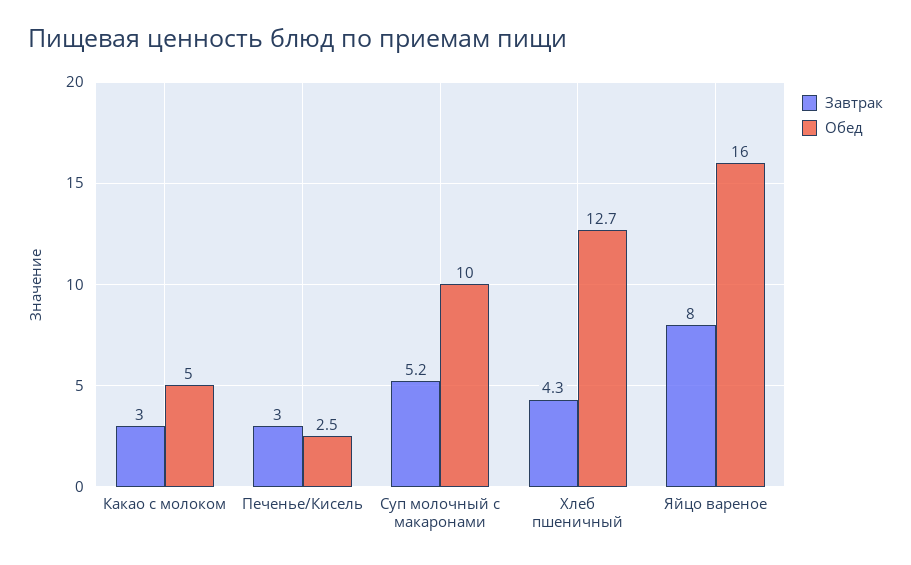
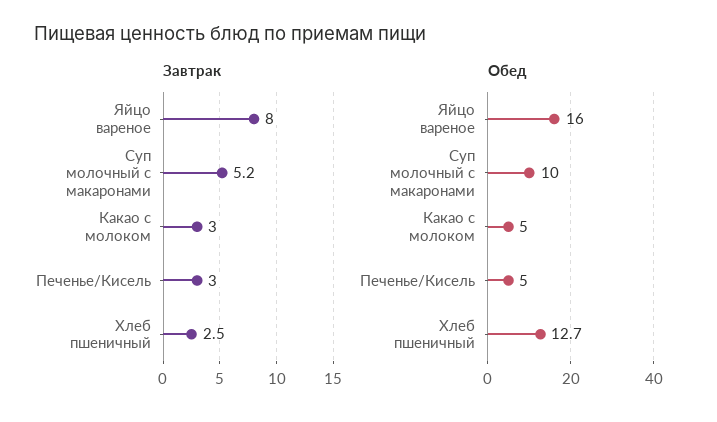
  {
    "Завтрак": {
      "Какао с молоком": 3,
      "Печенье/Кисель": 3,
      "Суп молочный с макаронами": 5.2,
-     "Хлеб пшеничный": 4.3,
+     "Хлеб пшеничный": 2.5,
      "Яйцо вареное": 8
    },
    "Обед": {
      "Какао с молоком": 5,
-     "Печенье/Кисель": 2.5,
+     "Печенье/Кисель": 5,
      "Суп молочный с макаронами": 10,
      "Хлеб пшеничный": 12.7,
      "Яйцо вареное": 16
    }
  }

